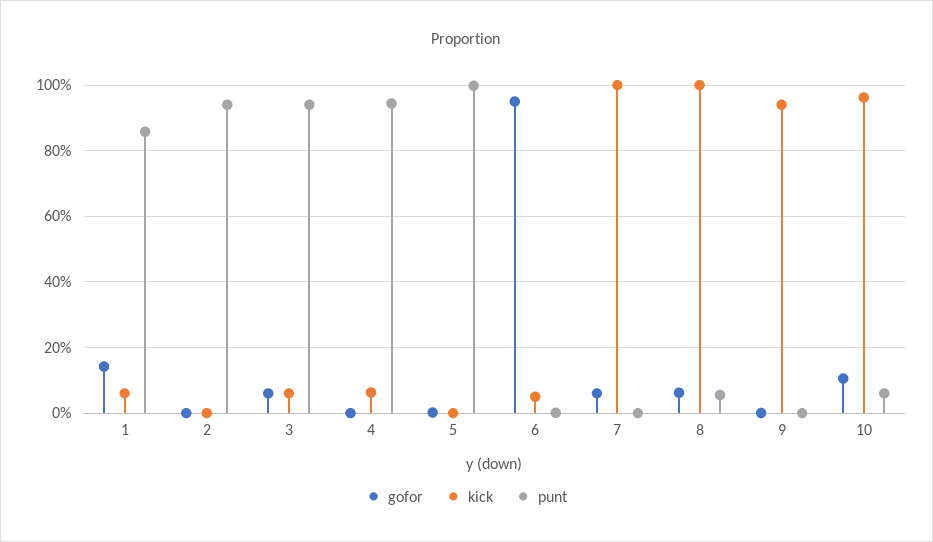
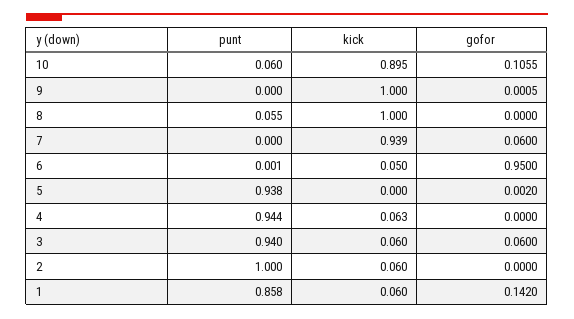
  {
    "gofor": {
      "1": 0.142,
      "2": 0,
      "3": 0.06,
      "4": 0,
      "5": 0.002,
      "6": 0.95,
      "7": 0.06,
-     "8": 0.06,
+     "8": 0,
      "9": 0.0005,
      "10": 0.1055
    },
    "kick": {
      "1": 0.06,
-     "2": 0,
+     "2": 0.06,
      "3": 0.06,
      "4": 0.063,
      "5": 0,
      "6": 0.05,
-     "7": 1,
+     "7": 0.939,
      "8": 1,
-     "9": 0.94,
+     "9": 1,
-     "10": 0.96
+     "10": 0.895
    },
    "punt": {
      "1": 0.858,
-     "2": 0.94,
+     "2": 1,
      "3": 0.94,
      "4": 0.944,
-     "5": 1,
+     "5": 0.938,
      "6": 0.001,
      "7": 0,
      "8": 0.055,
      "9": 0,
      "10": 0.06
    }
  }

